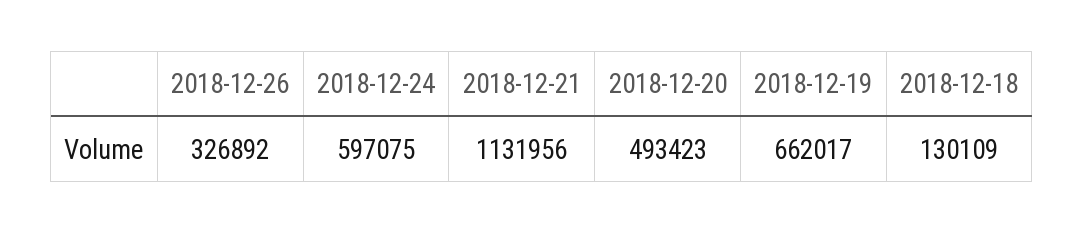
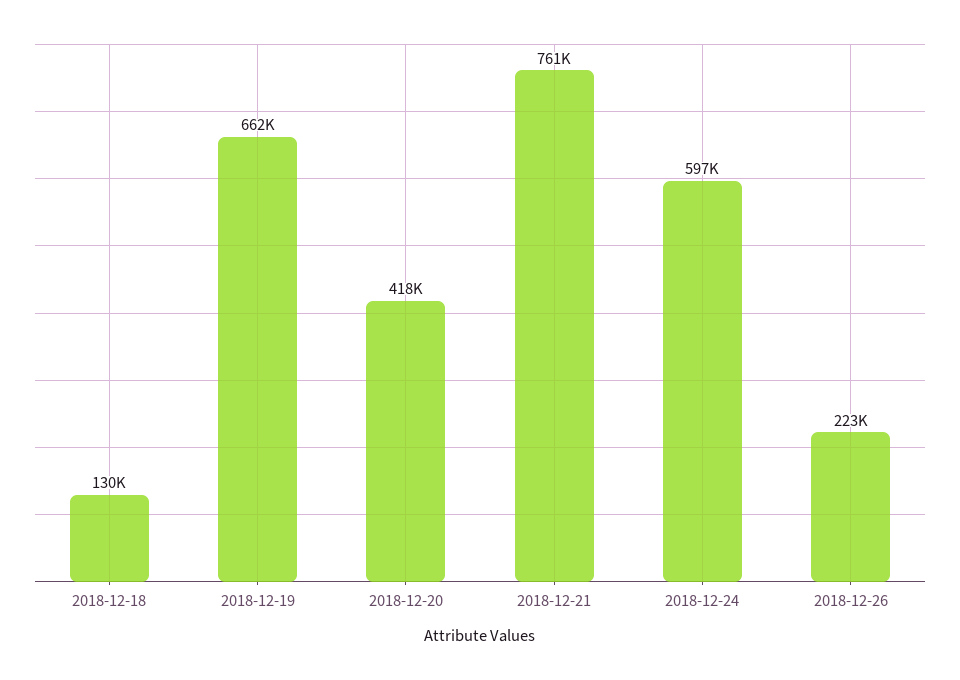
  {
-   "2018-12-26": 326892,
+   "2018-12-26": 223000,
    "2018-12-24": 597075,
-   "2018-12-21": 1131956,
+   "2018-12-21": 761000,
-   "2018-12-20": 493423,
+   "2018-12-20": 418000,
    "2018-12-19": 662017,
    "2018-12-18": 130109
  }

